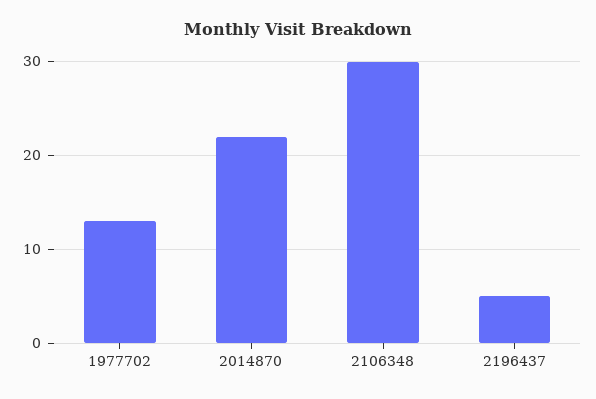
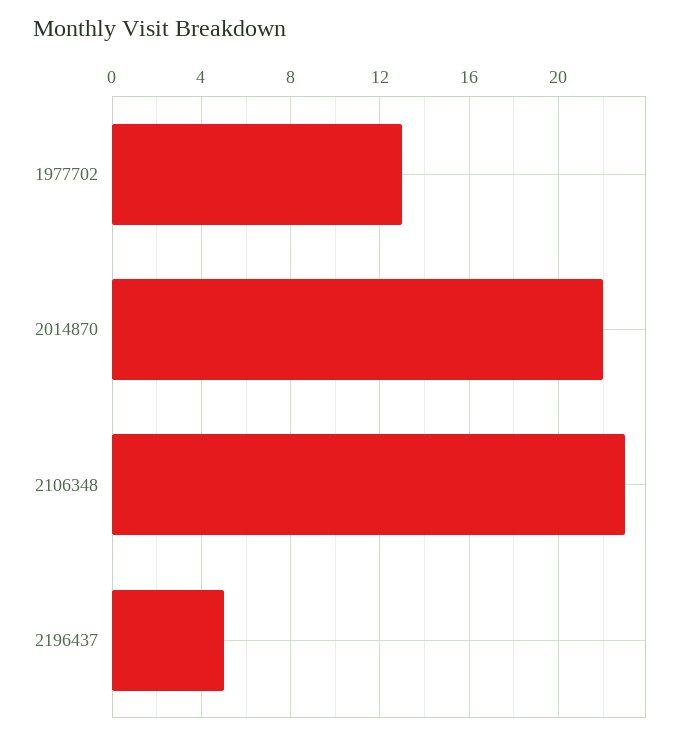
  {
    "1977702": 13,
    "2014870": 22,
-   "2106348": 30,
+   "2106348": 23,
    "2196437": 5
  }

